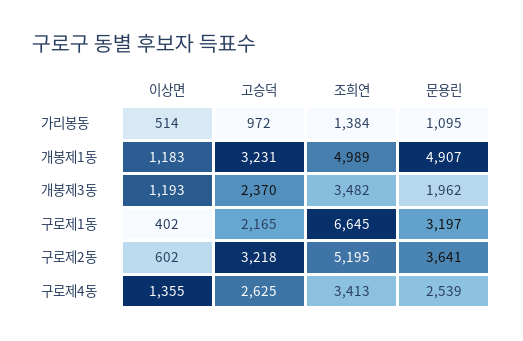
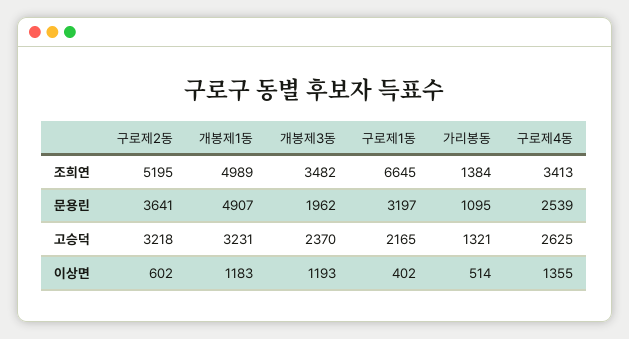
  {
    "이상면": {
      "가리봉동": 514,
      "개봉제1동": 1183,
      "개봉제3동": 1193,
      "구로제1동": 402,
      "구로제2동": 602,
      "구로제4동": 1355
    },
    "고승덕": {
-     "가리봉동": 972,
+     "가리봉동": 1321,
      "개봉제1동": 3231,
      "개봉제3동": 2370,
      "구로제1동": 2165,
      "구로제2동": 3218,
      "구로제4동": 2625
    },
    "조희연": {
      "가리봉동": 1384,
      "개봉제1동": 4989,
      "개봉제3동": 3482,
      "구로제1동": 6645,
      "구로제2동": 5195,
      "구로제4동": 3413
    },
    "문용린": {
      "가리봉동": 1095,
      "개봉제1동": 4907,
      "개봉제3동": 1962,
      "구로제1동": 3197,
      "구로제2동": 3641,
      "구로제4동": 2539
    }
  }

